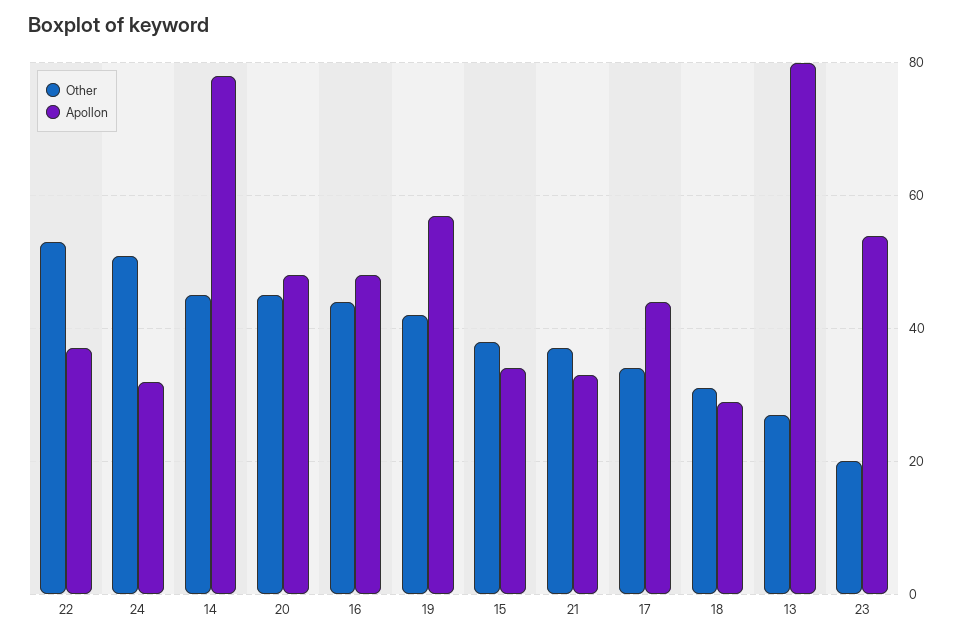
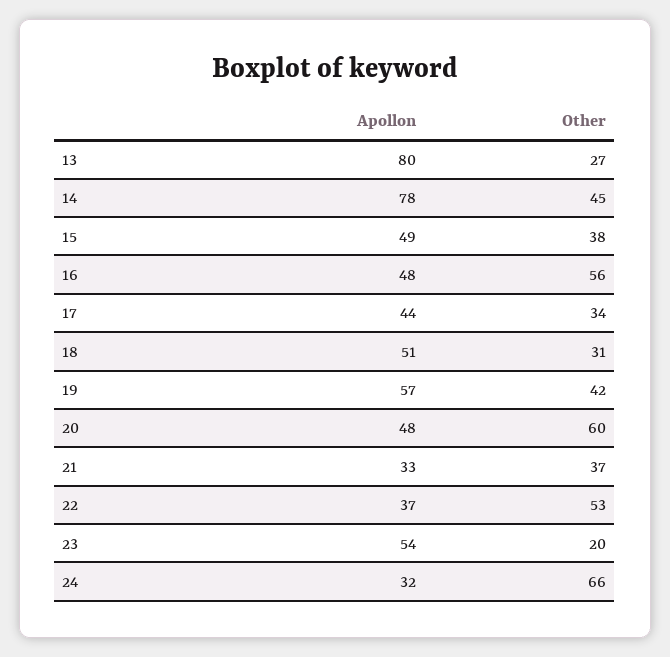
  {
    "Other": {
      "22": 53,
-     "24": 50,
+     "24": 66,
      "14": 45,
-     "20": 45,
+     "20": 60,
-     "16": 45,
+     "16": 56,
      "19": 42,
      "15": 38,
      "21": 37,
      "17": 34,
      "18": 31,
      "13": 27,
      "23": 20
    },
    "Apollon": {
      "22": 37,
      "24": 32,
      "14": 78,
      "20": 48,
      "16": 48,
      "19": 57,
-     "15": 35,
+     "15": 49,
      "21": 33,
      "17": 44,
-     "18": 30,
+     "18": 51,
      "13": 80,
      "23": 54
    }
  }

